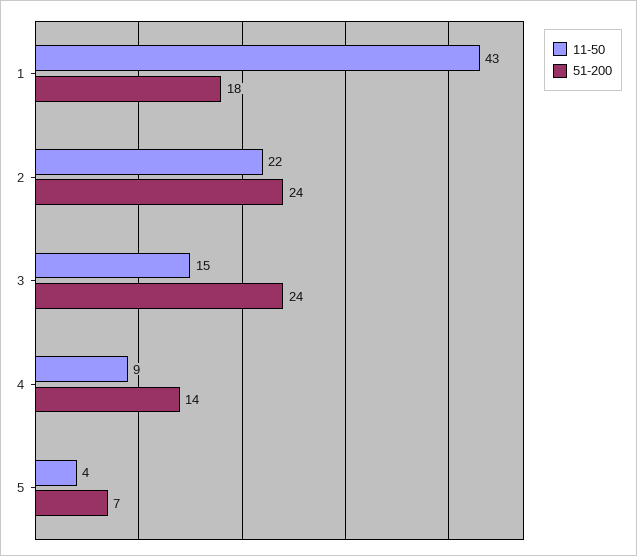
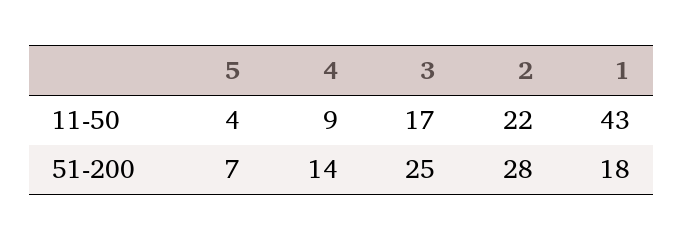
  {
    "11-50": {
      "1": 43,
      "2": 22,
-     "3": 15,
+     "3": 17,
      "4": 9,
      "5": 4
    },
    "51-200": {
      "1": 18,
-     "2": 24,
+     "2": 28,
-     "3": 24,
+     "3": 25,
      "4": 14,
      "5": 7
    }
  }

